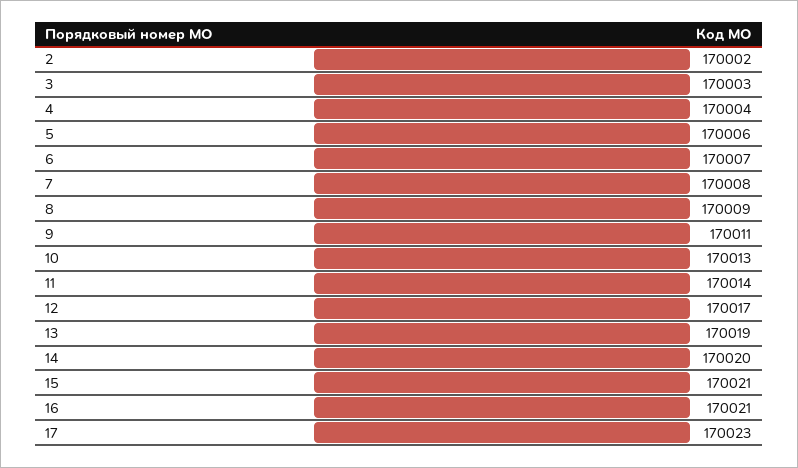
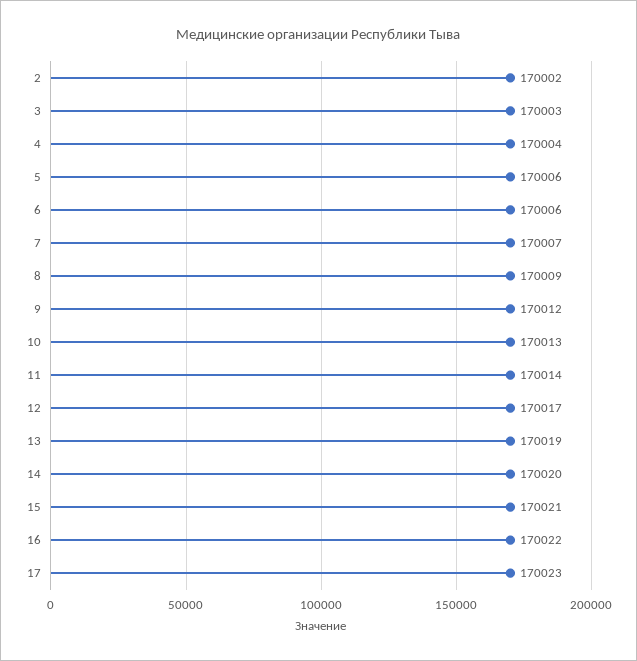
  {
    "2": 170002,
    "3": 170003,
    "4": 170004,
    "5": 170006,
-   "6": 170007,
+   "6": 170006,
-   "7": 170008,
+   "7": 170007,
    "8": 170009,
-   "9": 170011,
+   "9": 170012,
    "10": 170013,
    "11": 170014,
    "12": 170017,
    "13": 170019,
    "14": 170020,
    "15": 170021,
-   "16": 170021,
+   "16": 170022,
    "17": 170023
  }

